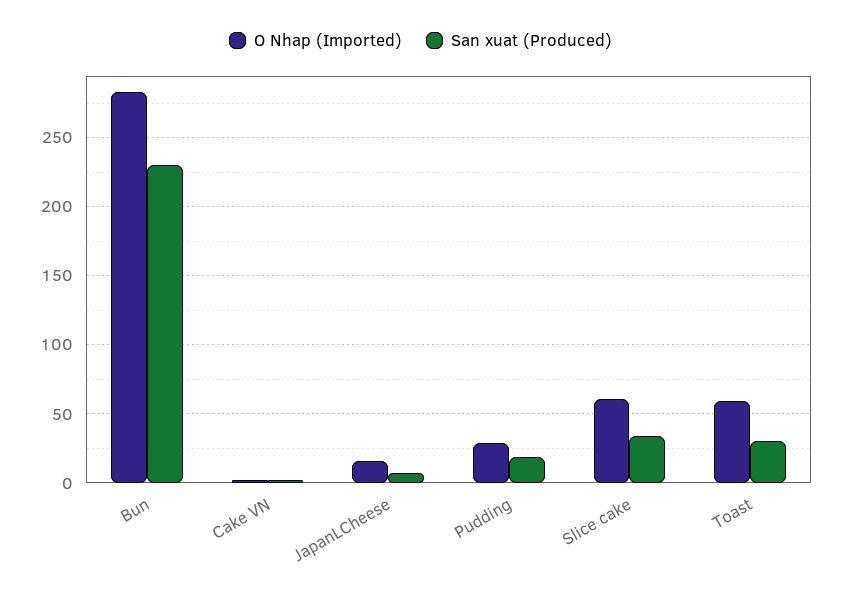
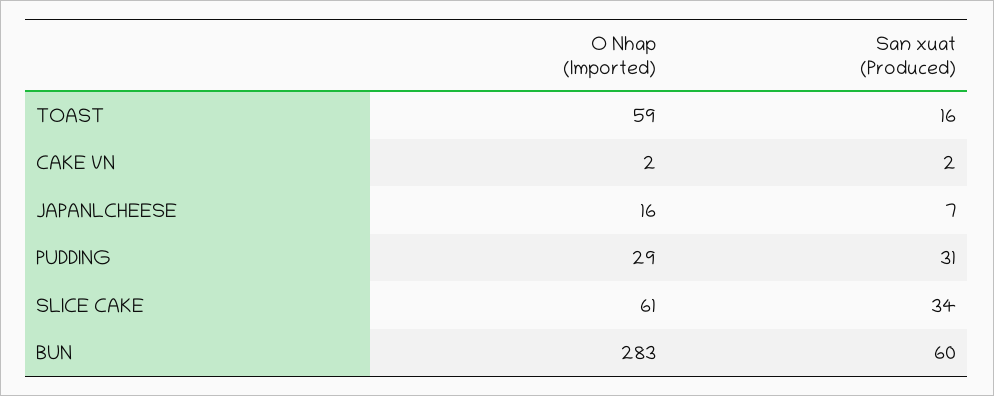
  {
    "O Nhap (Imported)": {
      "Bun": 283,
      "Cake VN": 2,
      "JapanLCheese": 16,
      "Pudding": 29,
      "Slice cake": 61,
      "Toast": 59
    },
    "San xuat (Produced)": {
-     "Bun": 230,
+     "Bun": 60,
      "Cake VN": 2,
      "JapanLCheese": 7,
-     "Pudding": 20,
+     "Pudding": 31,
      "Slice cake": 34,
-     "Toast": 30
+     "Toast": 16
    }
  }

